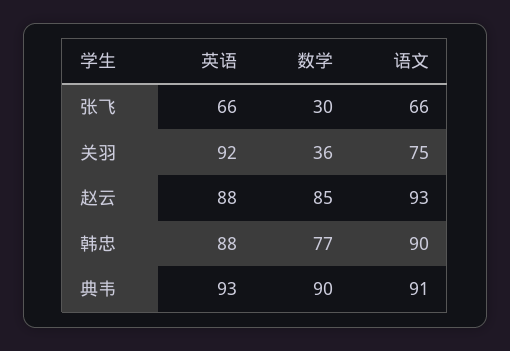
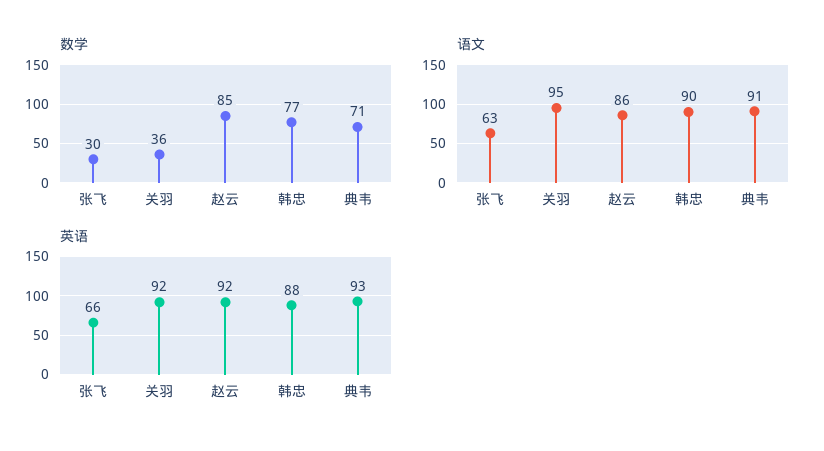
  {
    "英语": {
      "张飞": 66,
      "关羽": 92,
-     "赵云": 88,
+     "赵云": 92,
      "韩忠": 88,
      "典韦": 93
    },
    "数学": {
      "张飞": 30,
      "关羽": 36,
      "赵云": 85,
      "韩忠": 77,
-     "典韦": 90
+     "典韦": 71
    },
    "语文": {
-     "张飞": 66,
+     "张飞": 63,
-     "关羽": 75,
+     "关羽": 95,
-     "赵云": 93,
+     "赵云": 86,
      "韩忠": 90,
      "典韦": 91
    }
  }

